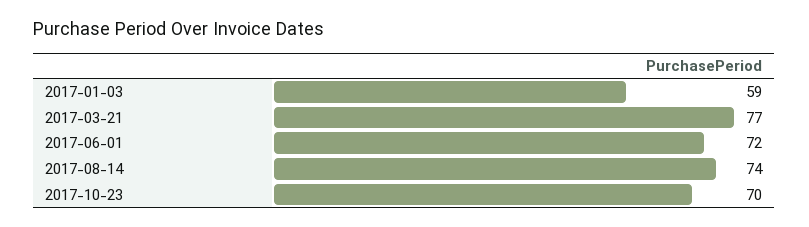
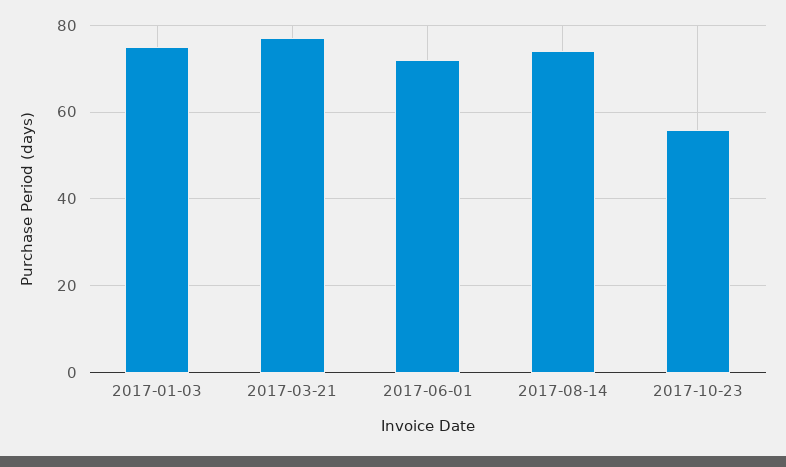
  {
-   "2017-01-03": 59,
+   "2017-01-03": 75,
    "2017-03-21": 77,
    "2017-06-01": 72,
    "2017-08-14": 74,
-   "2017-10-23": 70
+   "2017-10-23": 55
  }

